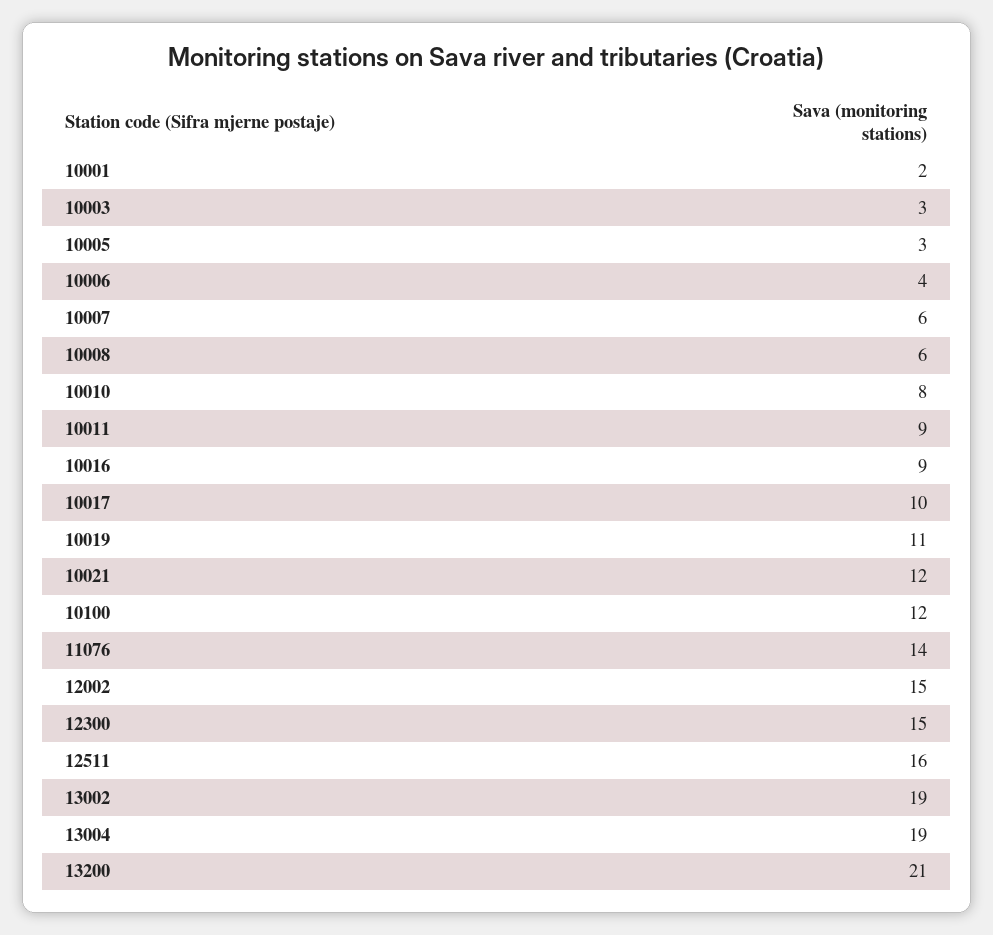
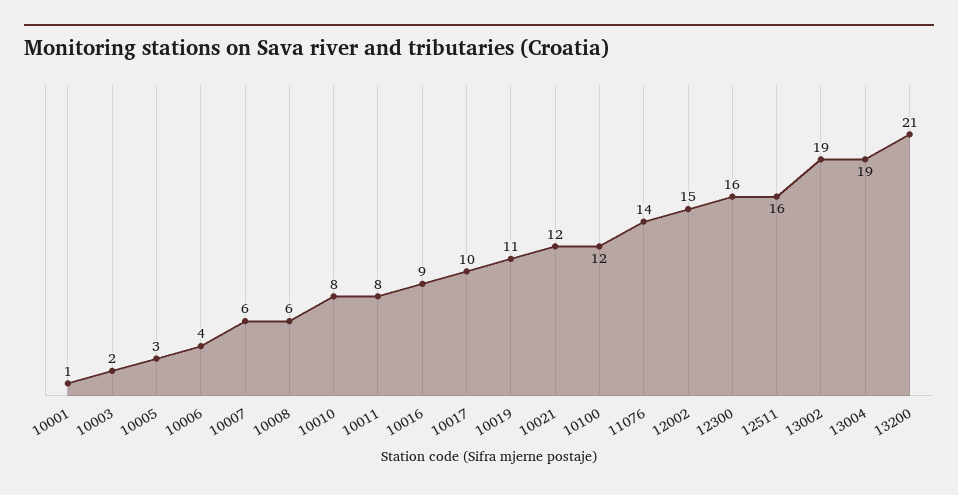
  {
-   "10001": 2,
+   "10001": 1,
-   "10003": 3,
+   "10003": 2,
    "10005": 3,
    "10006": 4,
    "10007": 6,
    "10008": 6,
    "10010": 8,
-   "10011": 9,
+   "10011": 8,
    "10016": 9,
    "10017": 10,
    "10019": 11,
    "10021": 12,
    "10100": 12,
    "11076": 14,
    "12002": 15,
-   "12300": 15,
+   "12300": 16,
    "12511": 16,
    "13002": 19,
    "13004": 19,
    "13200": 21
  }

